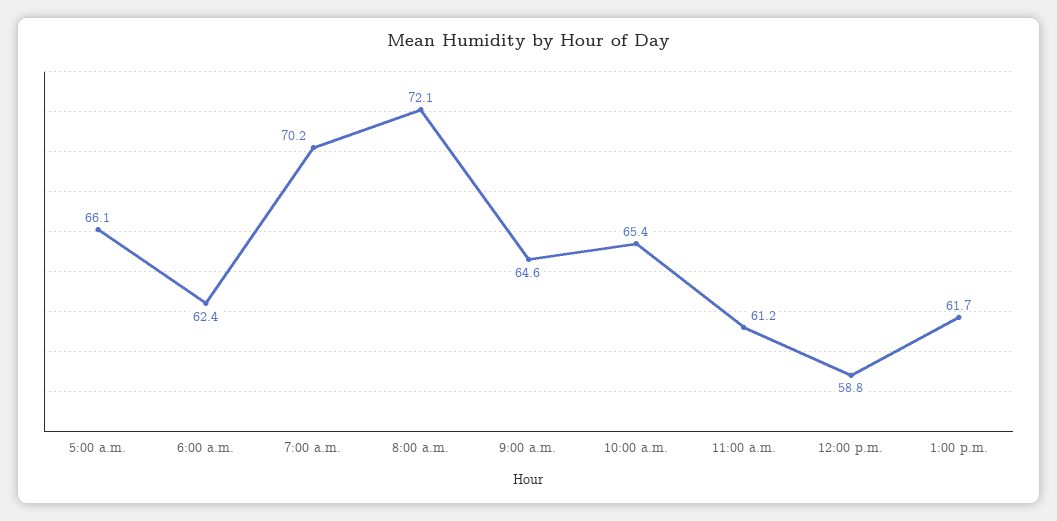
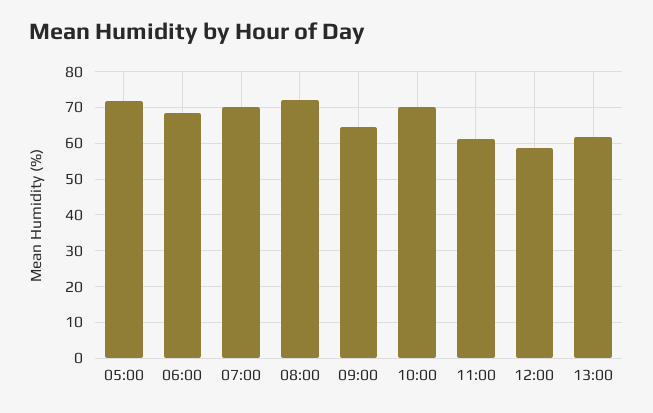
  {
-   "5:00 a.m.": 66.1,
+   "5:00 a.m.": 72,
-   "6:00 a.m.": 62.4,
+   "6:00 a.m.": 68,
    "7:00 a.m.": 70.2,
    "8:00 a.m.": 72.1,
    "9:00 a.m.": 64.6,
-   "10:00 a.m.": 65.4,
+   "10:00 a.m.": 70,
    "11:00 a.m.": 61.2,
    "12:00 p.m.": 58.8,
    "1:00 p.m.": 61.7
  }

